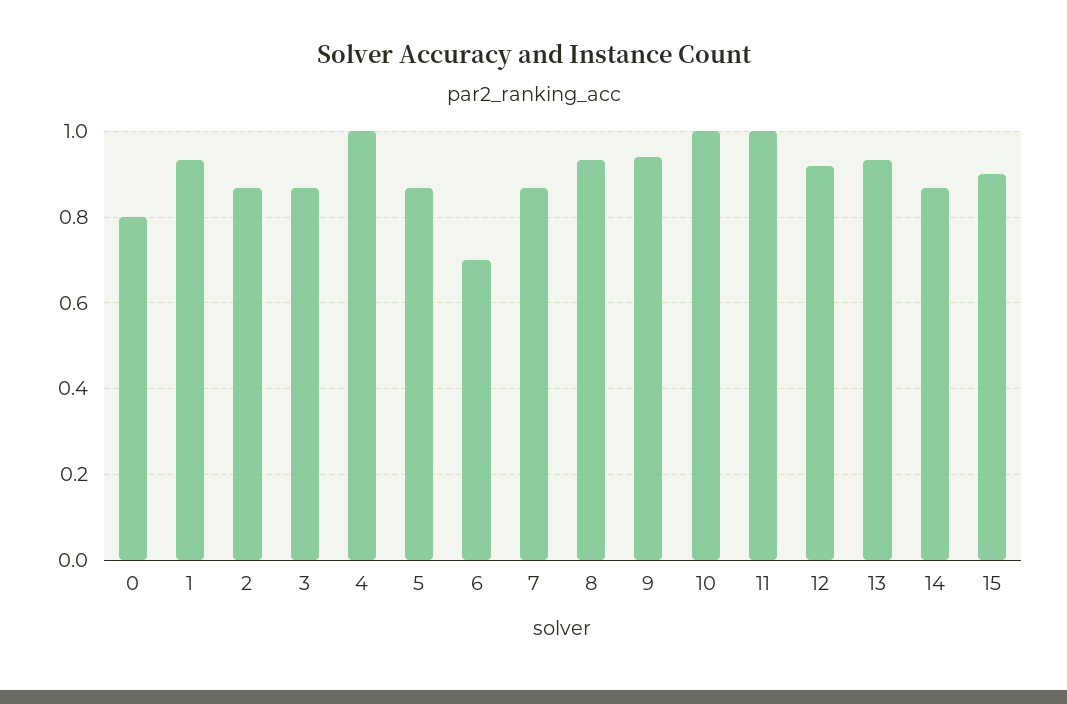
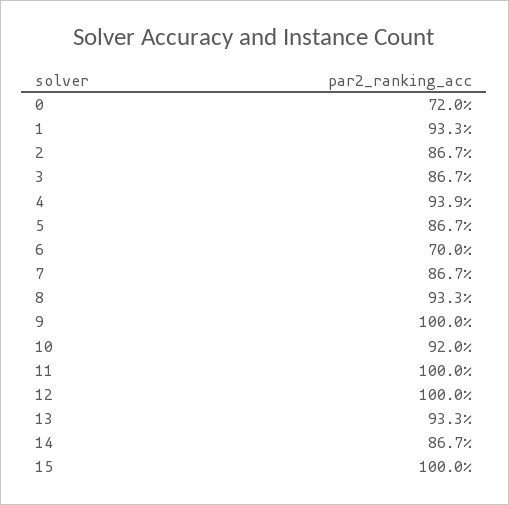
  {
-   "0": 0.8,
+   "0": 0.72,
    "1": 0.933,
    "2": 0.867,
    "3": 0.867,
-   "4": 1,
+   "4": 0.939,
    "5": 0.867,
    "6": 0.7,
    "7": 0.867,
    "8": 0.933,
-   "9": 0.94,
+   "9": 1,
-   "10": 1,
+   "10": 0.92,
    "11": 1,
-   "12": 0.92,
+   "12": 1,
    "13": 0.933,
    "14": 0.867,
-   "15": 0.9
+   "15": 1
  }

